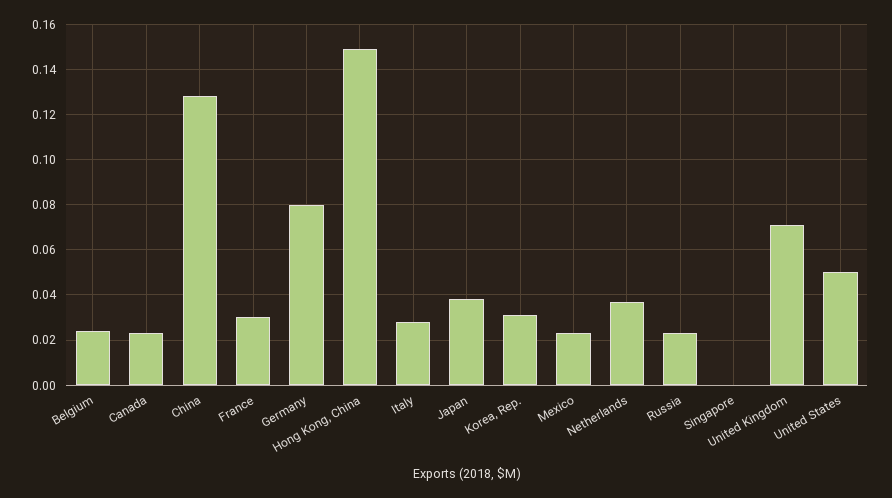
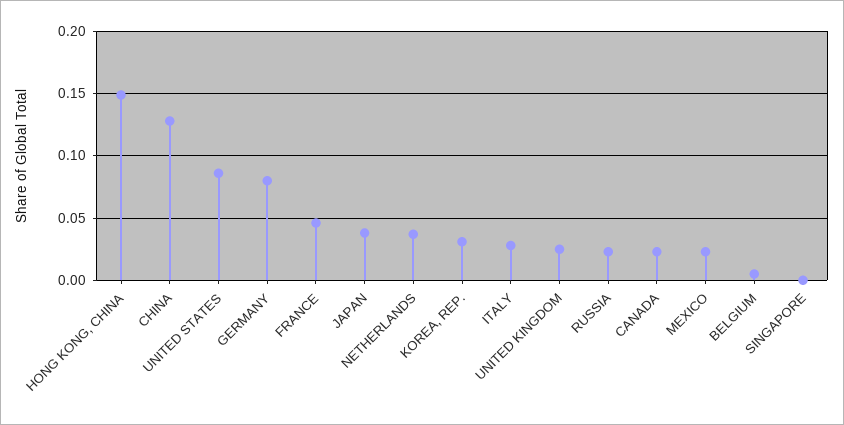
  {
-   "Belgium": 0.025,
+   "Belgium": 0.005,
    "Canada": 0.025,
    "China": 0.13,
-   "France": 0.03,
+   "France": 0.045,
    "Germany": 0.08,
    "Hong Kong, China": 0.15,
    "Italy": 0.03,
    "Japan": 0.04,
    "Korea, Rep.": 0.03,
    "Mexico": 0.025,
    "Netherlands": 0.035,
    "Russia": 0.025,
    "Singapore": 0,
-   "United Kingdom": 0.07,
+   "United Kingdom": 0.025,
-   "United States": 0.05
+   "United States": 0.085
  }

